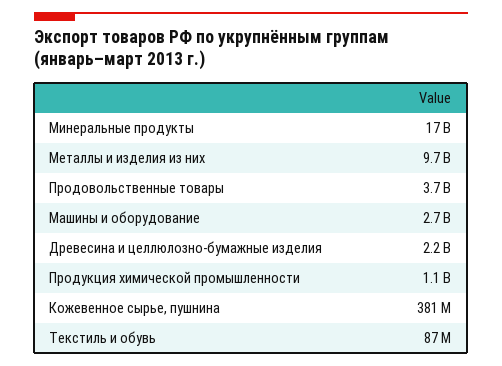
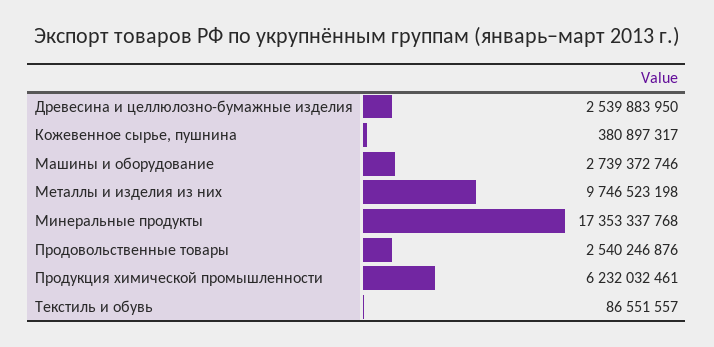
  {
    "Минеральные продукты": 17353337768,
    "Металлы и изделия из них": 9746523198,
-   "Продовольственные товары": 3700000000,
+   "Продовольственные товары": 2540246876,
    "Машины и оборудование": 2739372746,
-   "Древесина и целлюлозно-бумажные изделия": 2200000000,
+   "Древесина и целлюлозно-бумажные изделия": 2539883950,
-   "Продукция химической промышленности": 1100000000,
+   "Продукция химической промышленности": 6232032461,
    "Кожевенное сырье, пушнина": 380897317,
    "Текстиль и обувь": 86551557
  }

